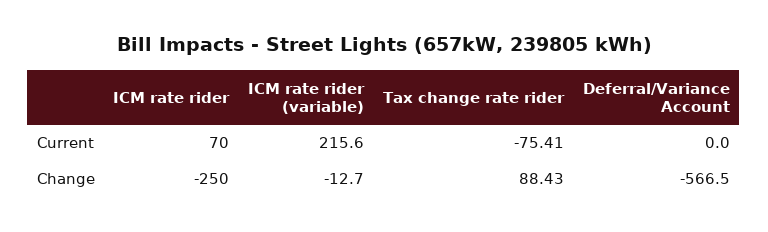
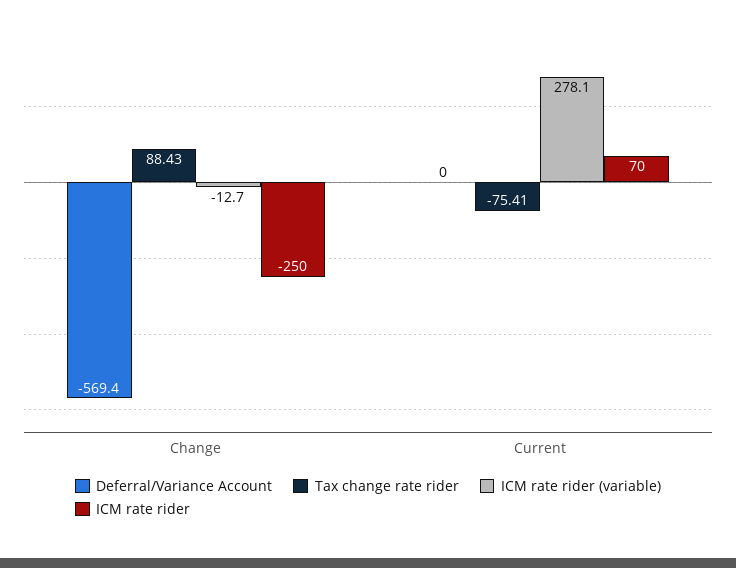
  {
    "ICM rate rider": {
      "Current": 70,
      "Change": -250
    },
    "ICM rate rider (variable)": {
-     "Current": 215.6,
+     "Current": 278.1,
      "Change": -12.7
    },
    "Tax change rate rider": {
      "Current": -75.41,
      "Change": 88.43
    },
    "Deferral/Variance Account": {
      "Current": 0,
-     "Change": -566.5
+     "Change": -569.4
    }
  }

